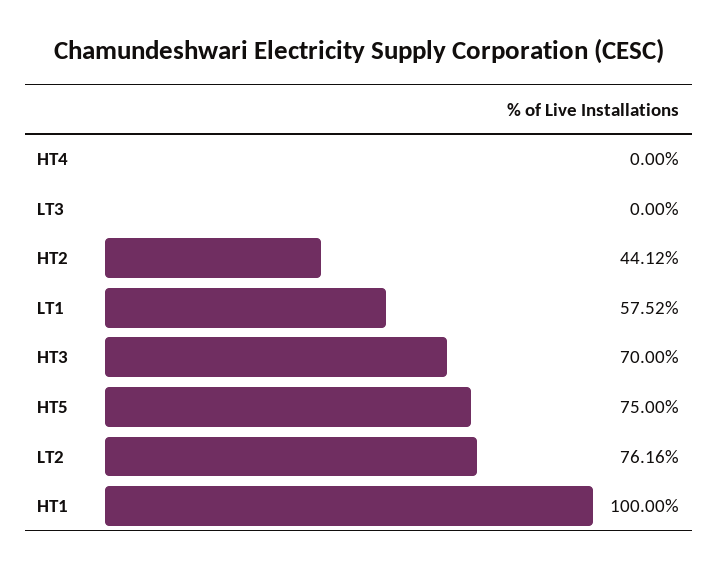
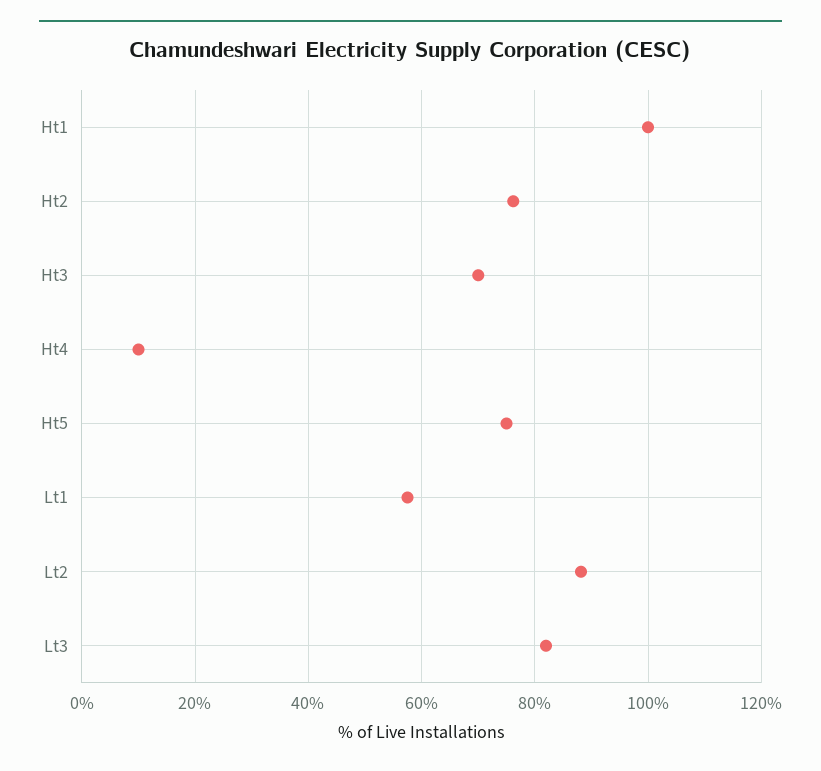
  {
-   "HT4": 0,
+   "HT4": 10,
-   "LT3": 0,
+   "LT3": 82,
-   "HT2": 44.12,
+   "HT2": 76,
    "LT1": 57.52,
    "HT3": 70,
    "HT5": 75,
-   "LT2": 76.16,
+   "LT2": 88,
    "HT1": 100
  }

